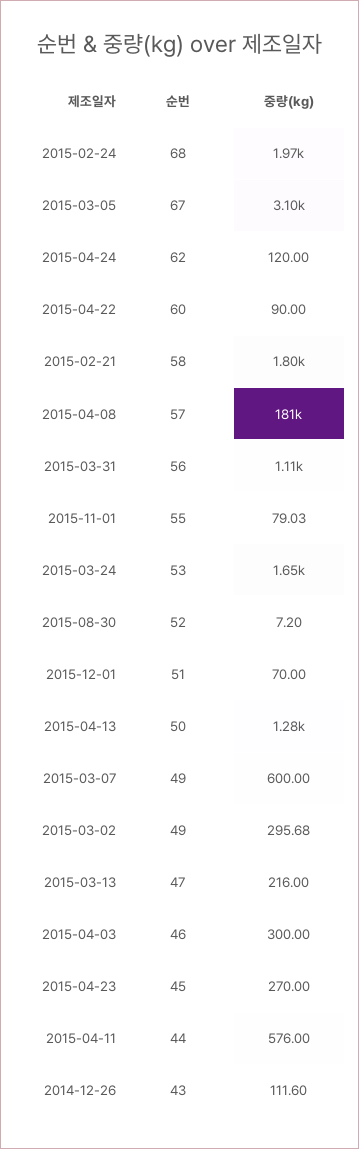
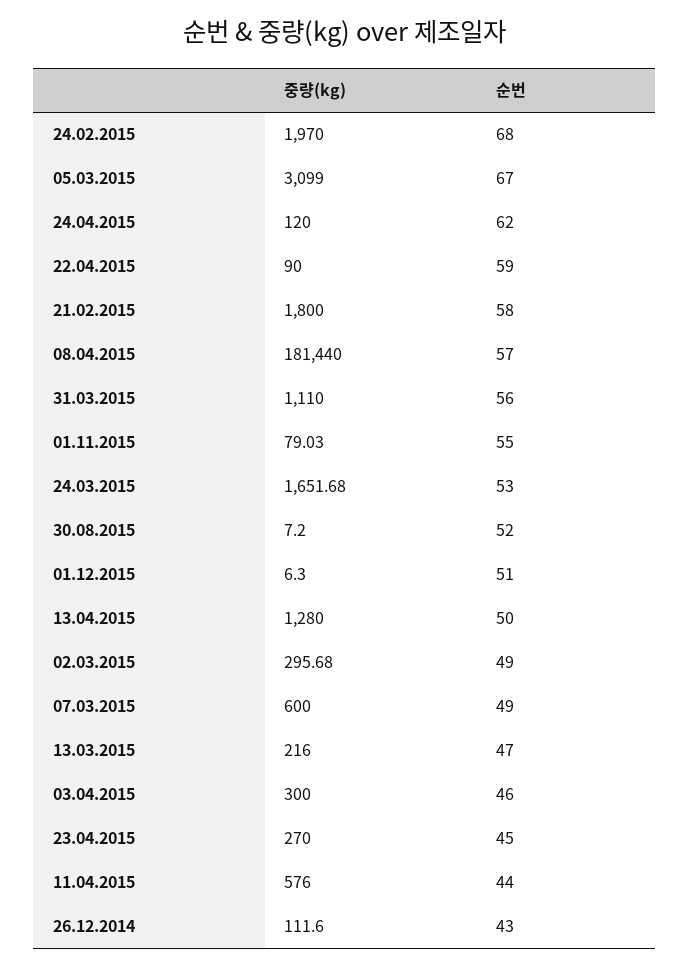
  {
    "순번": {
      "2015-02-24": 68,
      "2015-03-05": 67,
      "2015-04-24": 62,
-     "2015-04-22": 60,
+     "2015-04-22": 59,
      "2015-02-21": 58,
      "2015-04-08": 57,
      "2015-03-31": 56,
      "2015-11-01": 55,
      "2015-03-24": 53,
      "2015-08-30": 52,
      "2015-12-01": 51,
      "2015-04-13": 50,
      "2015-03-07": 49,
      "2015-03-02": 49,
      "2015-03-13": 47,
      "2015-04-03": 46,
      "2015-04-23": 45,
      "2015-04-11": 44,
      "2014-12-26": 43
    },
    "중량(kg)": {
      "2015-02-24": 1970,
      "2015-03-05": 3099,
      "2015-04-24": 120,
      "2015-04-22": 90,
      "2015-02-21": 1800,
      "2015-04-08": 181440,
      "2015-03-31": 1110,
      "2015-11-01": 79.03,
      "2015-03-24": 1651.68,
      "2015-08-30": 7.2,
-     "2015-12-01": 70,
+     "2015-12-01": 6.3,
      "2015-04-13": 1280,
      "2015-03-07": 600,
      "2015-03-02": 295.68,
      "2015-03-13": 216,
      "2015-04-03": 300,
      "2015-04-23": 270,
      "2015-04-11": 576,
      "2014-12-26": 111.6
    }
  }

